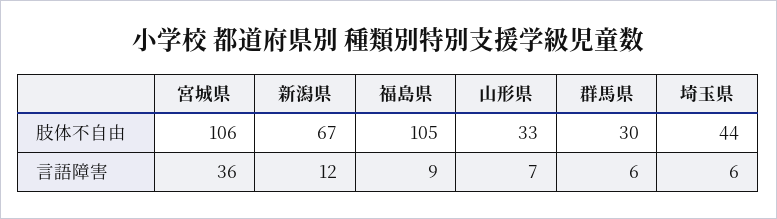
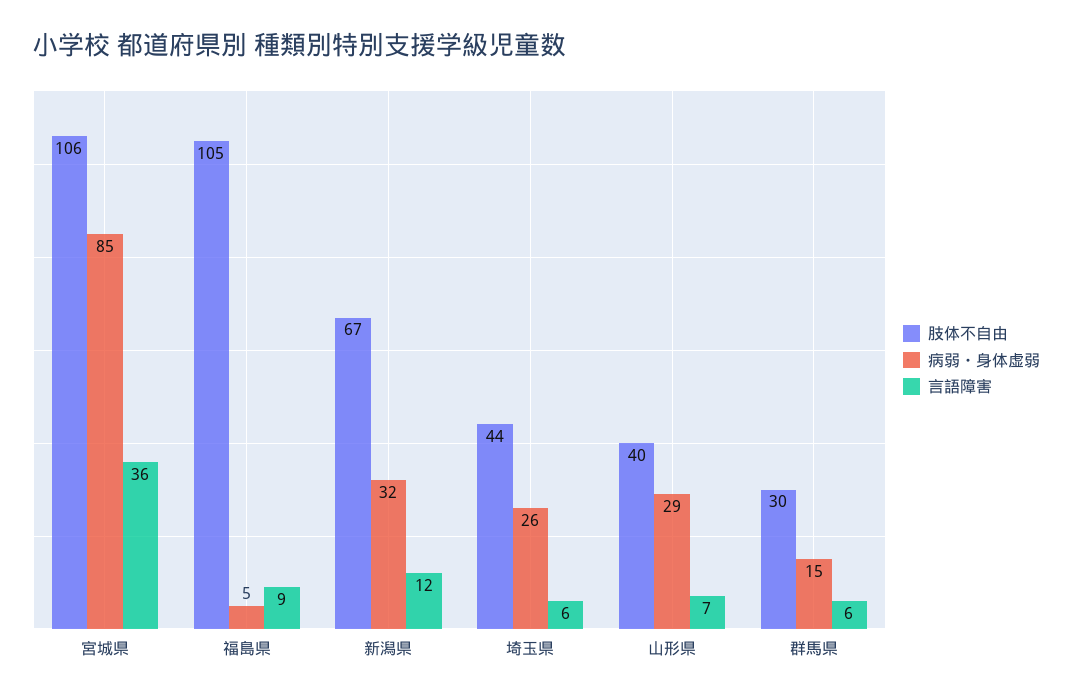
  {
    "肢体不自由": {
      "宮城県": 106,
      "新潟県": 67,
      "福島県": 105,
-     "山形県": 33,
+     "山形県": 40,
      "群馬県": 30,
      "埼玉県": 44
    },
    "言語障害": {
      "宮城県": 36,
      "新潟県": 12,
      "福島県": 9,
      "山形県": 7,
      "群馬県": 6,
      "埼玉県": 6
-   }
+   },
+   "病弱・身体虚弱": {
+     "宮城県": 85,
+     "福島県": 5,
+     "新潟県": 32,
+     "埼玉県": 26,
+     "山形県": 29,
+     "群馬県": 15
+   }
  }

